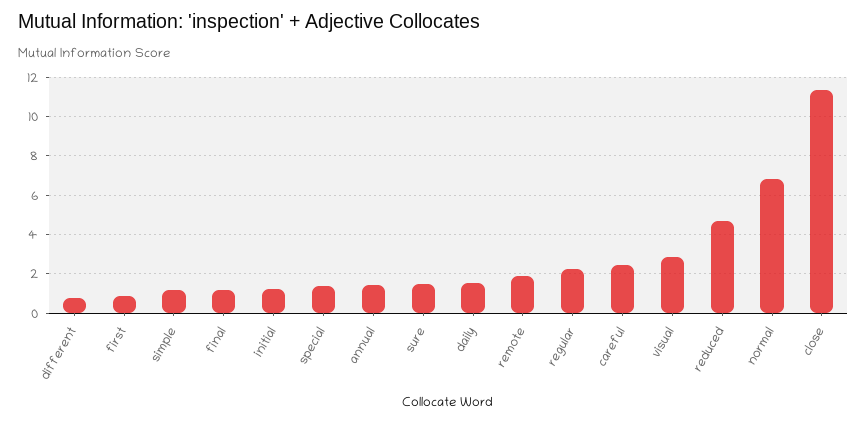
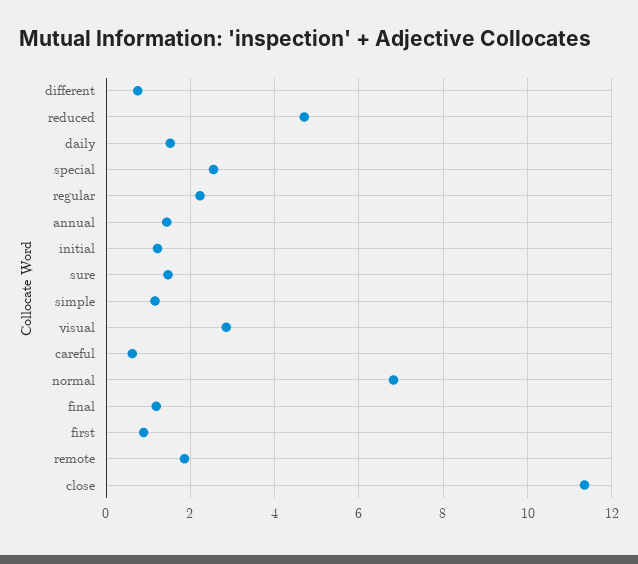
  {
    "different": 0.8,
    "first": 0.8,
    "simple": 1.2,
    "final": 1.2,
    "initial": 1.2,
-   "special": 1.5,
+   "special": 2.6,
    "annual": 1.4,
    "sure": 1.4,
    "daily": 1.6,
    "remote": 1.8,
    "regular": 2.2,
-   "careful": 2.5,
+   "careful": 0.6,
    "visual": 2.8,
    "reduced": 4.8,
    "normal": 6.8,
    "close": 11.4
  }

